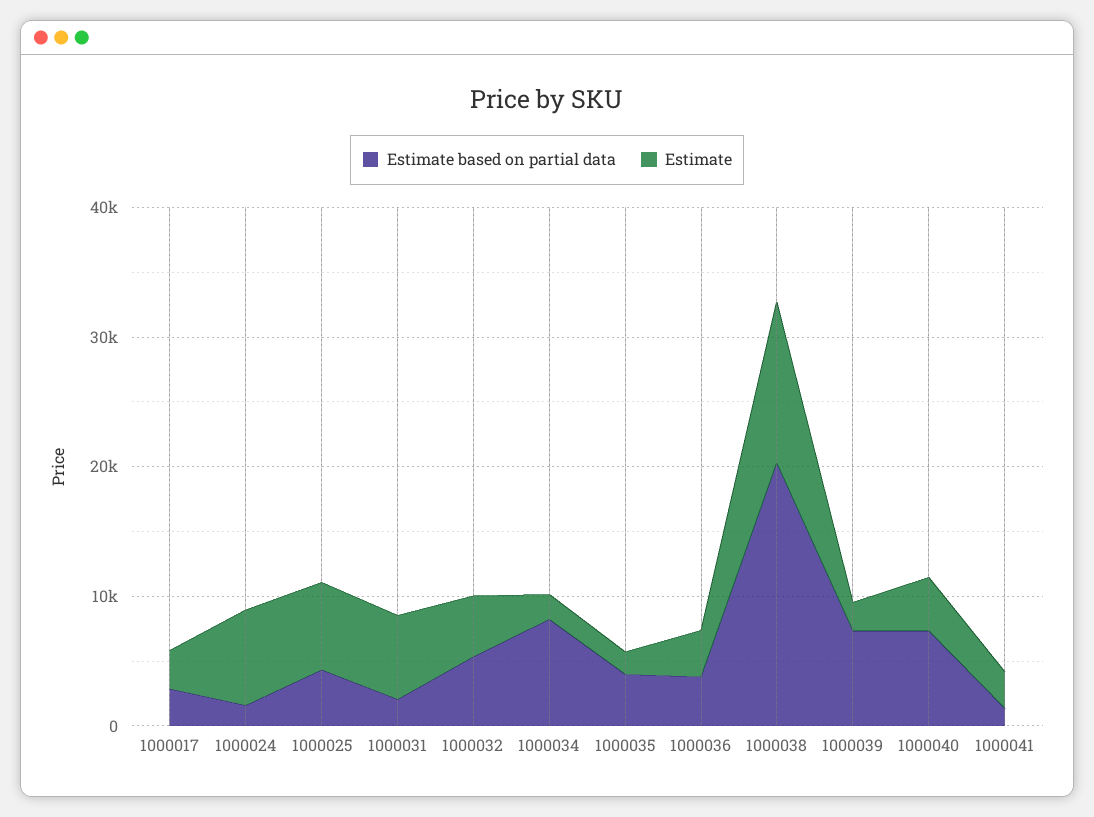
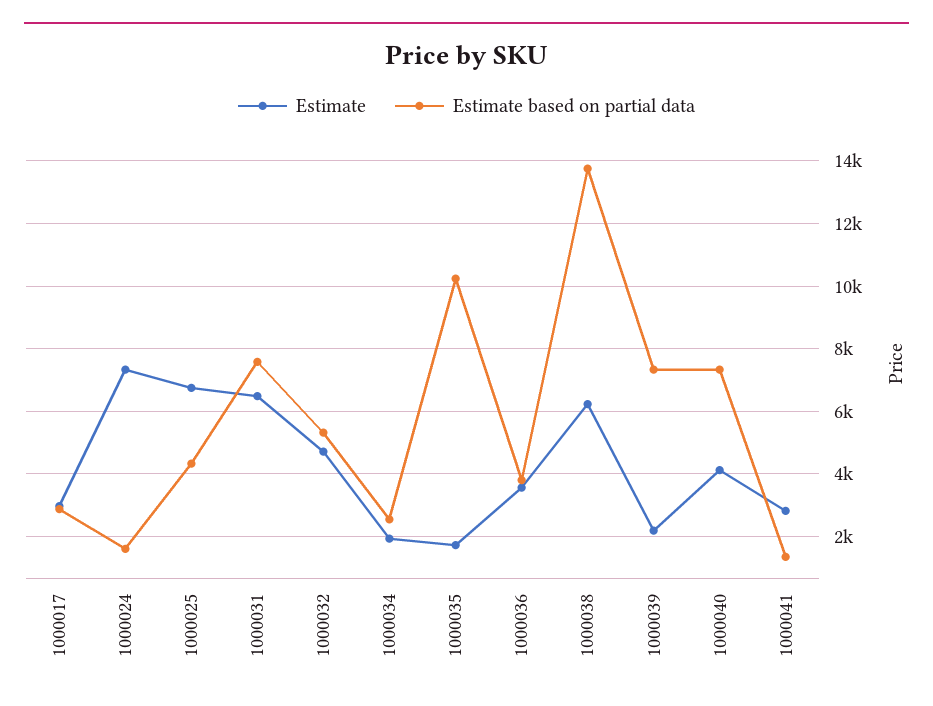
  {
    "Estimate based on partial data": {
      "1000017": 2800,
      "1000024": 1600,
      "1000025": 4400,
-     "1000031": 2000,
+     "1000031": 7600,
      "1000032": 5400,
-     "1000034": 8000,
+     "1000034": 2600,
-     "1000035": 4000,
+     "1000035": 10200,
      "1000036": 3800,
-     "1000038": 20000,
+     "1000038": 13800,
      "1000039": 7400,
      "1000040": 7400,
      "1000041": 1400
    },
    "Estimate": {
      "1000017": 3000,
      "1000024": 7400,
      "1000025": 6800,
      "1000031": 6400,
      "1000032": 4800,
      "1000034": 2000,
      "1000035": 1800,
      "1000036": 3600,
-     "1000038": 12000,
+     "1000038": 6200,
      "1000039": 2200,
      "1000040": 4200,
      "1000041": 2800
    }
  }

